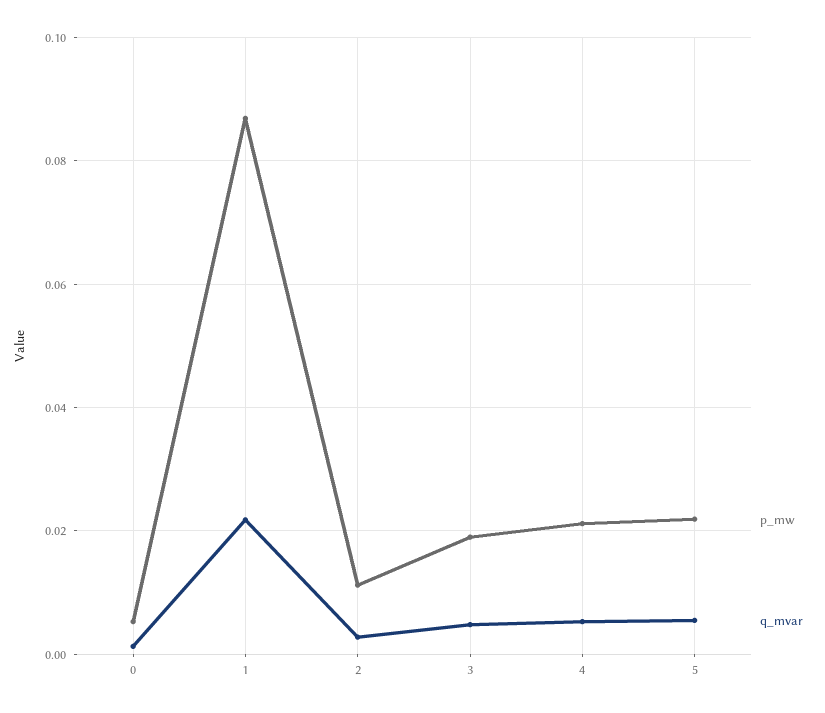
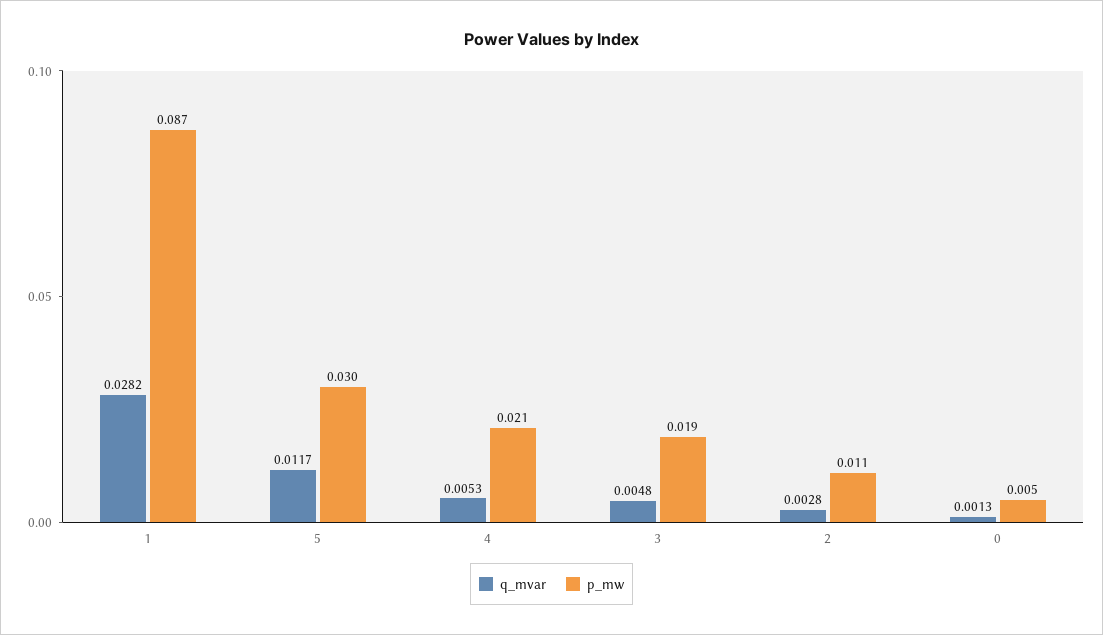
  {
    "p_mw": {
      "0": 0.005,
      "1": 0.087,
      "2": 0.011,
      "3": 0.019,
      "4": 0.021,
-     "5": 0.022
+     "5": 0.03
    },
    "q_mvar": {
      "0": 0.0013,
-     "1": 0.022,
+     "1": 0.0282,
      "2": 0.0028,
      "3": 0.0048,
      "4": 0.0053,
-     "5": 0.006
+     "5": 0.0117
    }
  }

